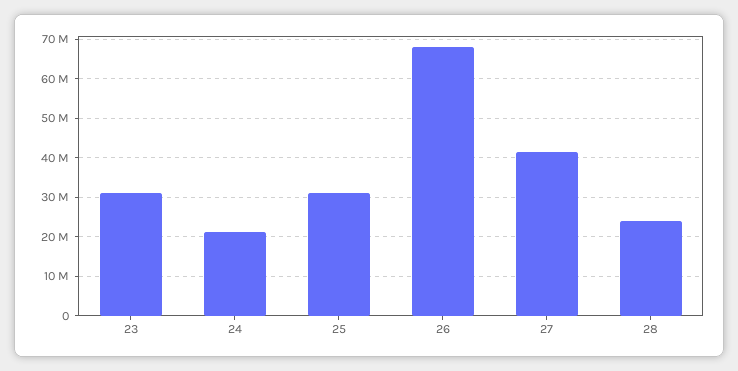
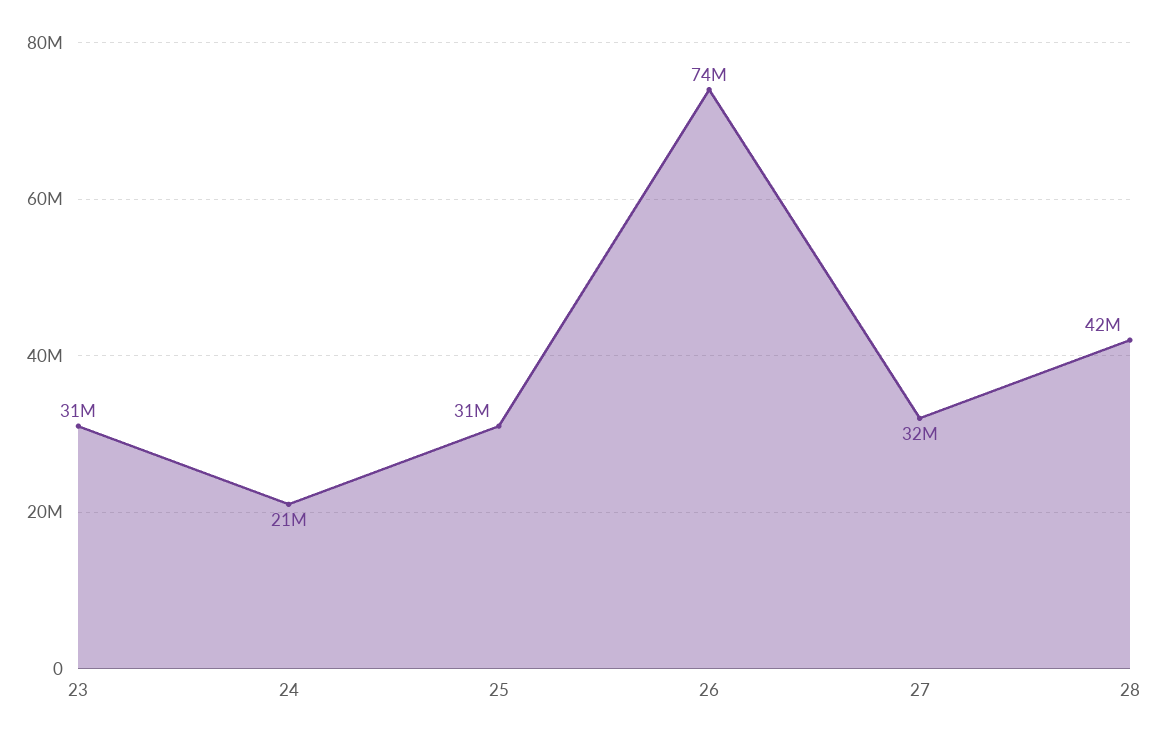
  {
    "23": 31000000,
    "24": 21000000,
    "25": 31000000,
-   "26": 68000000,
+   "26": 74000000,
-   "27": 42000000,
+   "27": 32000000,
-   "28": 24000000
+   "28": 42000000
  }

